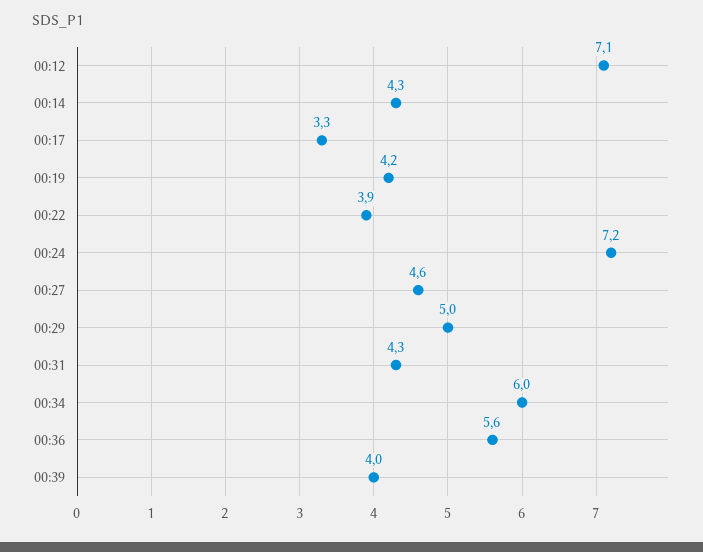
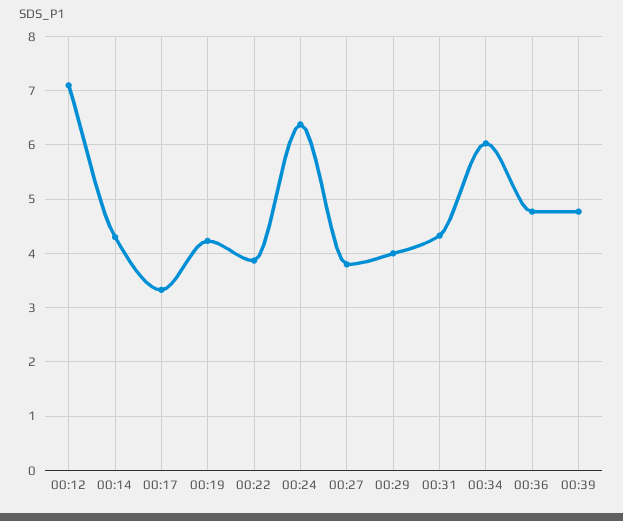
  {
    "00:12": 7.1,
    "00:14": 4.3,
    "00:17": 3.3,
    "00:19": 4.2,
    "00:22": 3.9,
-   "00:24": 7.2,
+   "00:24": 6.4,
-   "00:27": 4.6,
+   "00:27": 3.8,
-   "00:29": 5,
+   "00:29": 4,
    "00:31": 4.3,
    "00:34": 6,
-   "00:36": 5.6,
+   "00:36": 4.8,
-   "00:39": 4
+   "00:39": 4.8
  }

